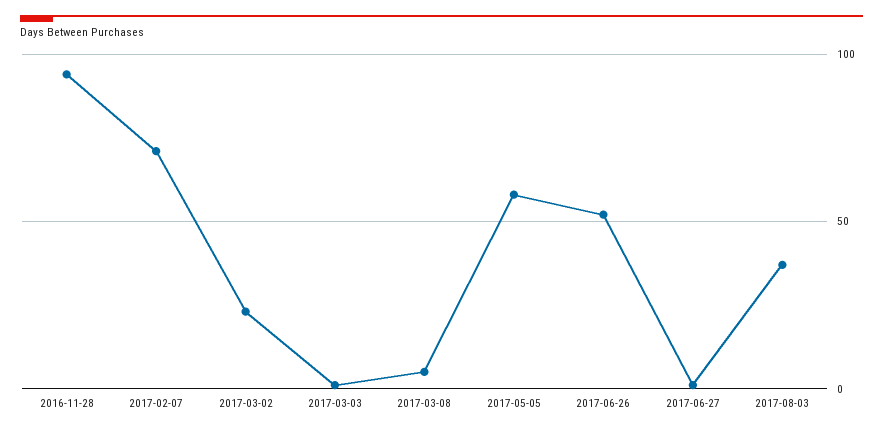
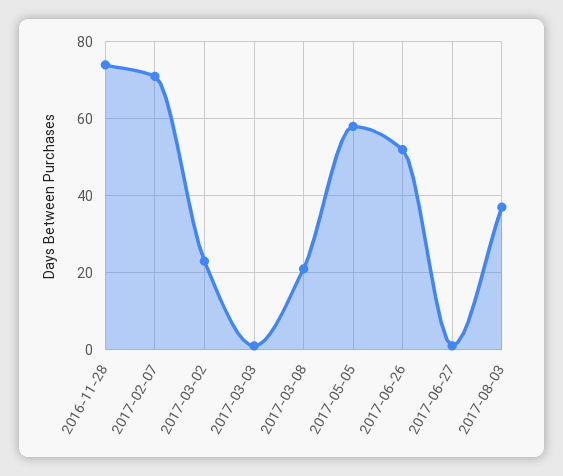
  {
-   "2016-11-28": 95,
+   "2016-11-28": 75,
    "2017-02-07": 70,
    "2017-03-02": 25,
    "2017-03-03": 0,
-   "2017-03-08": 5,
+   "2017-03-08": 20,
    "2017-05-05": 60,
    "2017-06-26": 50,
    "2017-06-27": 0,
    "2017-08-03": 35
  }

